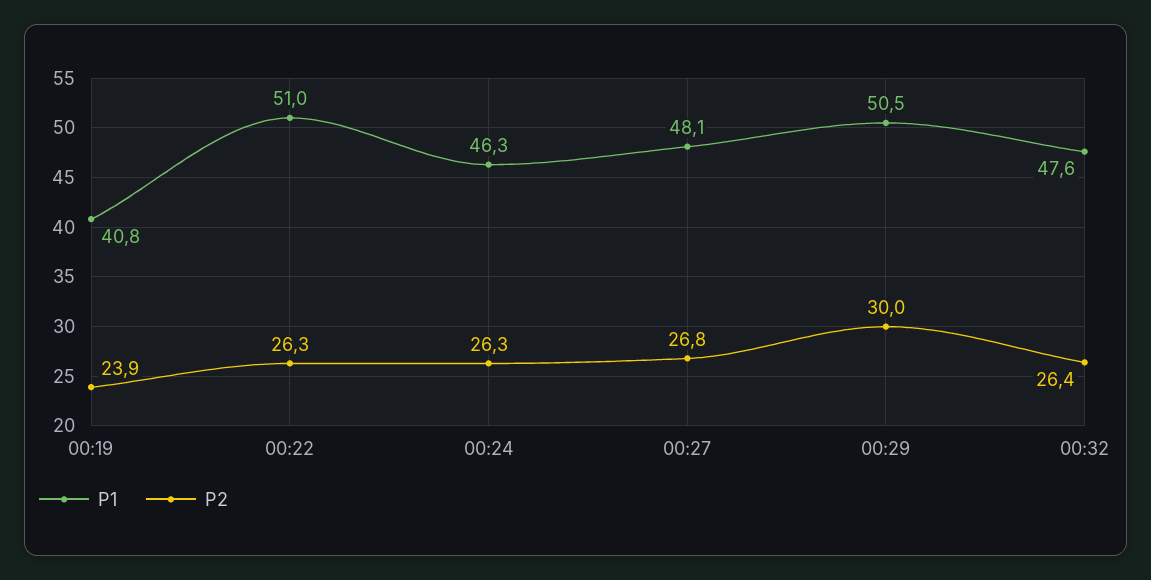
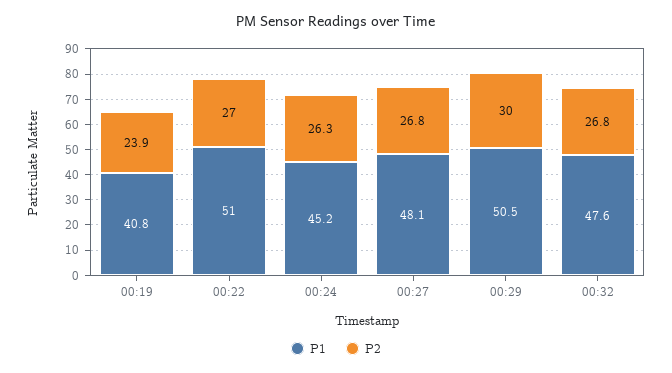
  {
    "P1": {
      "00:19": 40.8,
      "00:22": 51,
-     "00:24": 46.3,
+     "00:24": 45.2,
      "00:27": 48.1,
      "00:29": 50.5,
      "00:32": 47.6
    },
    "P2": {
      "00:19": 23.9,
-     "00:22": 26.3,
+     "00:22": 27,
      "00:24": 26.3,
      "00:27": 26.8,
      "00:29": 30,
-     "00:32": 26.4
+     "00:32": 26.8
    }
  }

